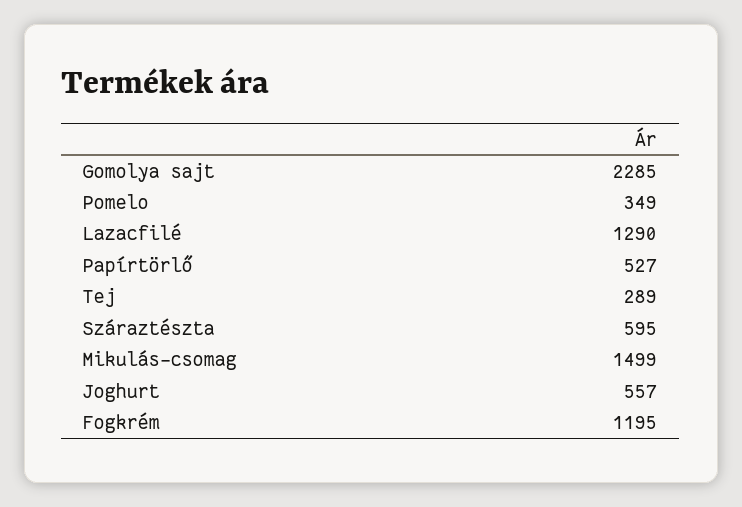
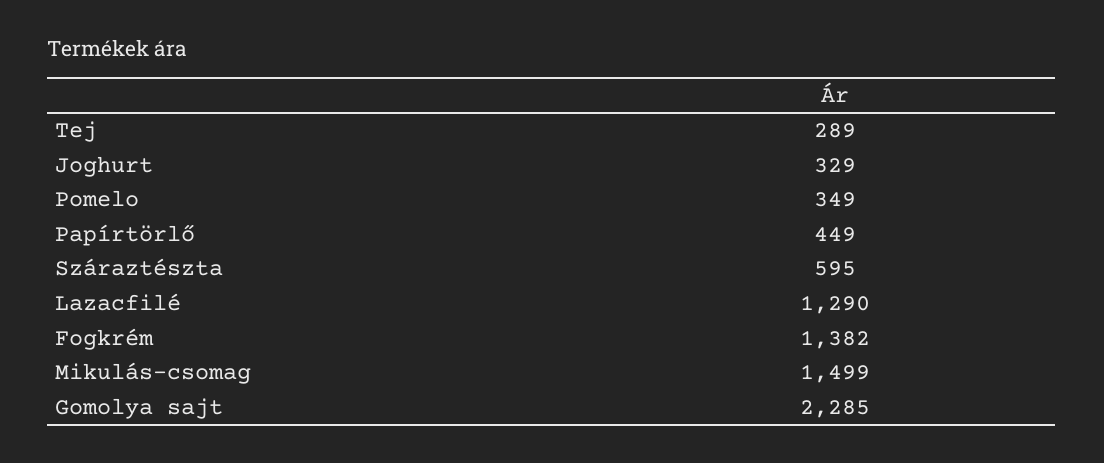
  {
    "Gomolya sajt": 2285,
    "Pomelo": 349,
    "Lazacfilé": 1290,
-   "Papírtörlő": 527,
+   "Papírtörlő": 449,
    "Tej": 289,
    "Száraztészta": 595,
    "Mikulás-csomag": 1499,
-   "Joghurt": 557,
+   "Joghurt": 329,
-   "Fogkrém": 1195
+   "Fogkrém": 1382
  }

